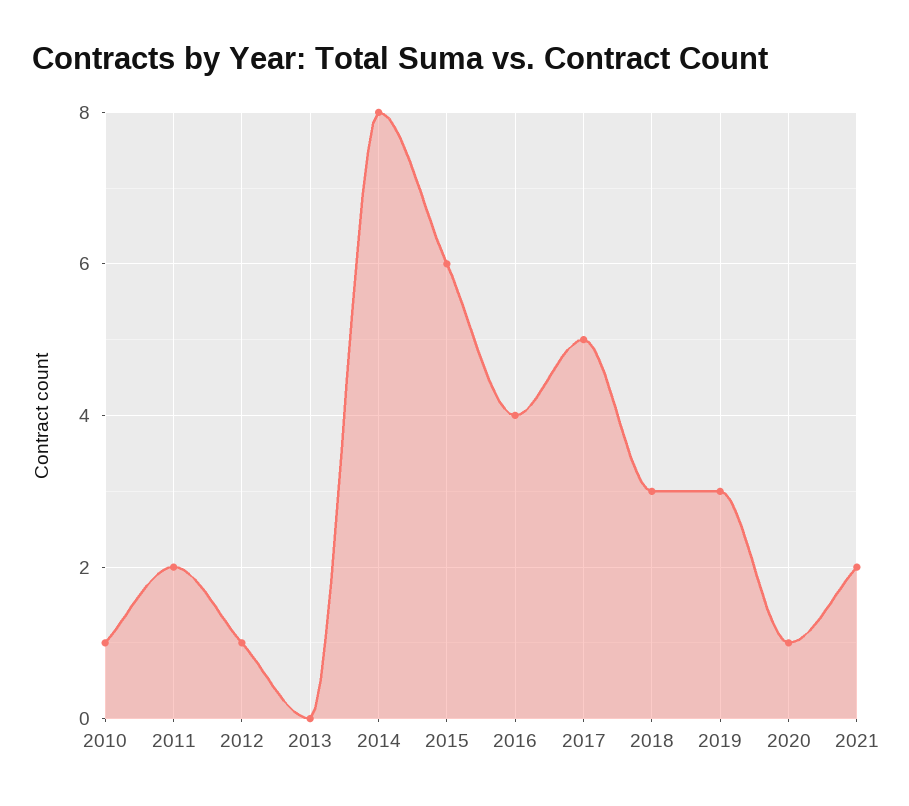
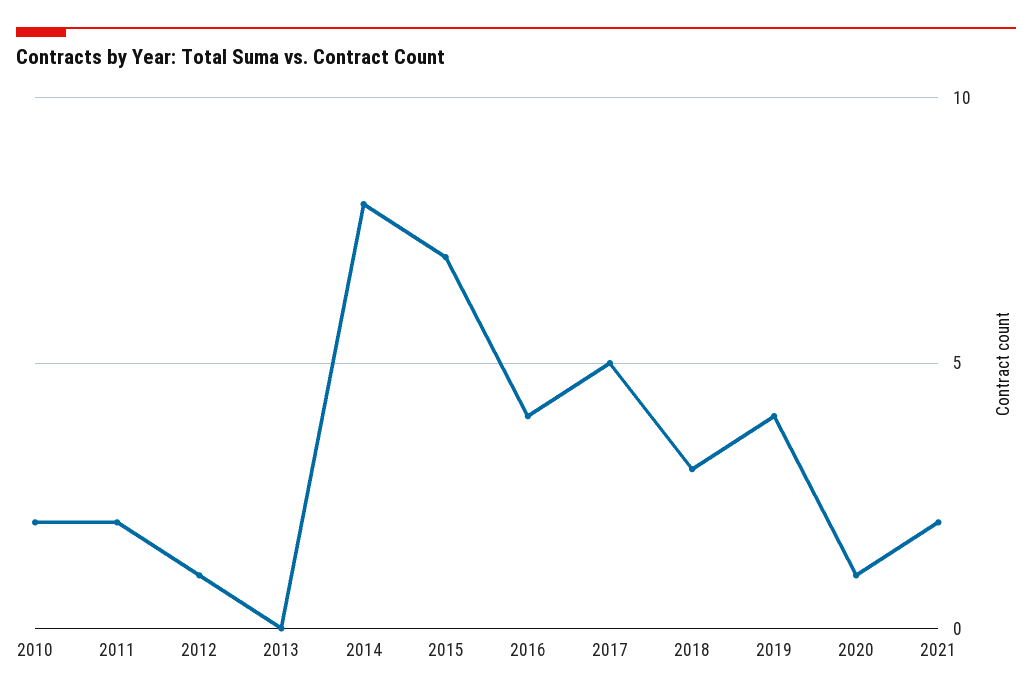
  {
-   "2010": 1,
+   "2010": 2,
    "2011": 2,
    "2012": 1,
    "2013": 0,
    "2014": 8,
-   "2015": 6,
+   "2015": 7,
    "2016": 4,
    "2017": 5,
    "2018": 3,
-   "2019": 3,
+   "2019": 4,
    "2020": 1,
    "2021": 2
  }

